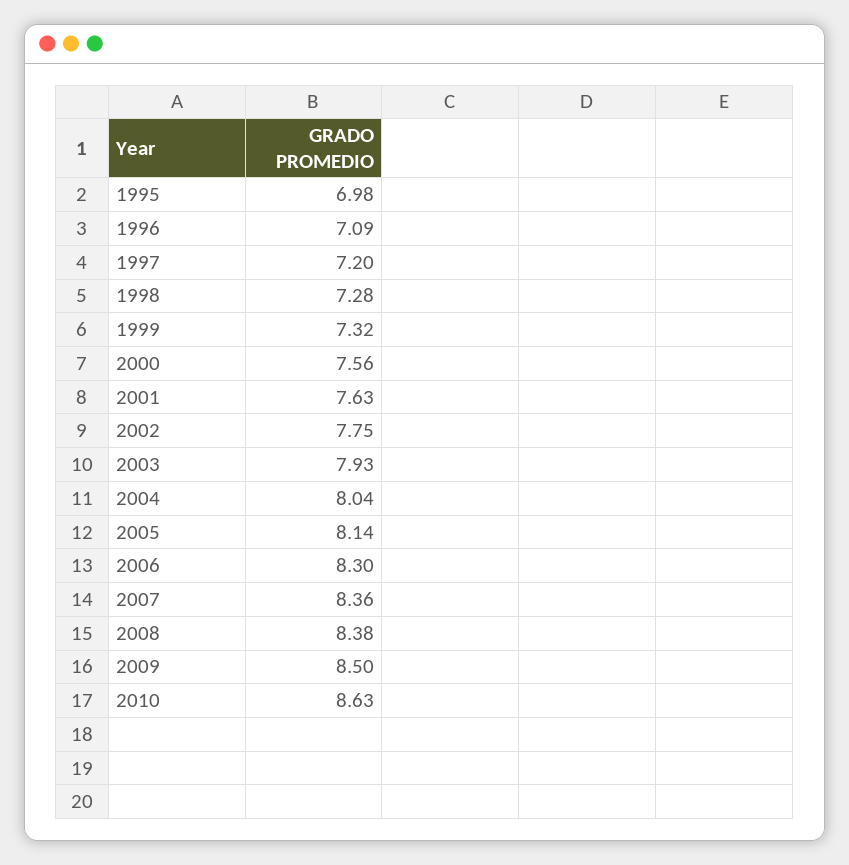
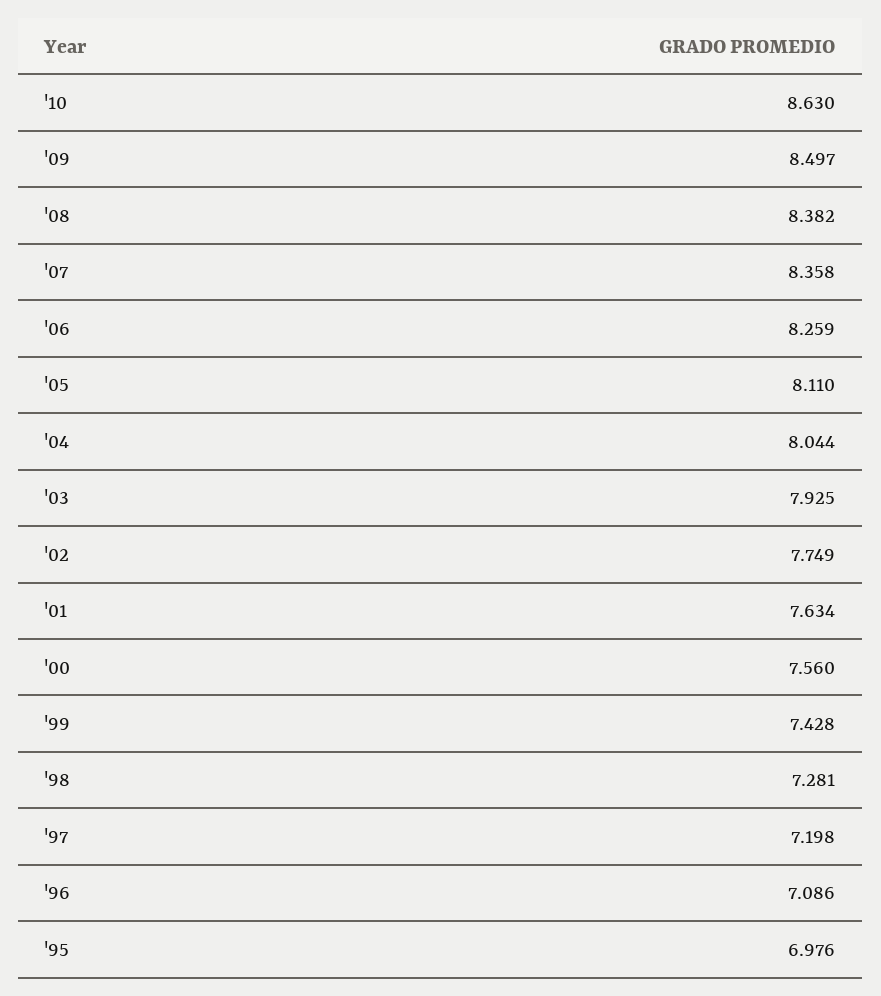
  {
    "1995": 6.976,
    "1996": 7.086,
    "1997": 7.198,
    "1998": 7.281,
-   "1999": 7.32,
+   "1999": 7.428,
    "2000": 7.56,
    "2001": 7.634,
    "2002": 7.749,
    "2003": 7.925,
    "2004": 8.044,
-   "2005": 8.14,
+   "2005": 8.11,
-   "2006": 8.3,
+   "2006": 8.259,
    "2007": 8.358,
    "2008": 8.382,
    "2009": 8.497,
    "2010": 8.63
  }

